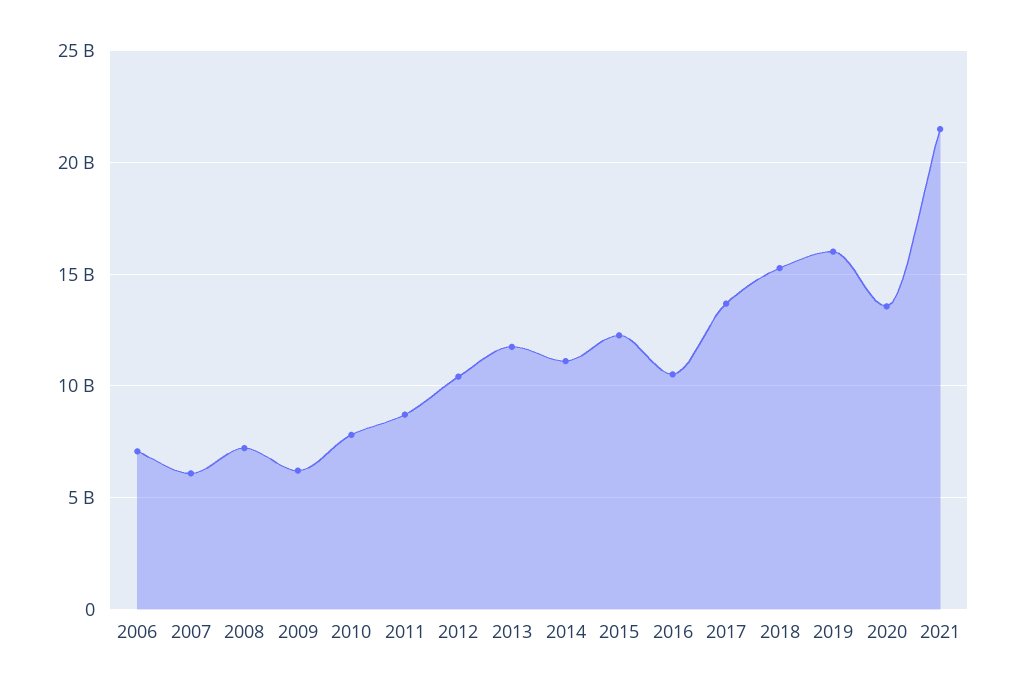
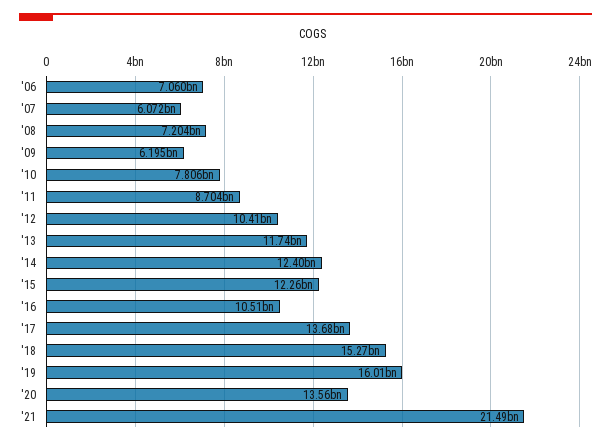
  {
    "2006": 7060000000,
    "2007": 6072000000,
    "2008": 7204000000,
    "2009": 6195000000,
    "2010": 7806000000,
    "2011": 8704000000,
    "2012": 10410000000,
    "2013": 11740000000,
-   "2014": 11000000000,
+   "2014": 12400000000,
    "2015": 12260000000,
    "2016": 10510000000,
    "2017": 13680000000,
    "2018": 15270000000,
    "2019": 16010000000,
    "2020": 13560000000,
    "2021": 21490000000
  }

